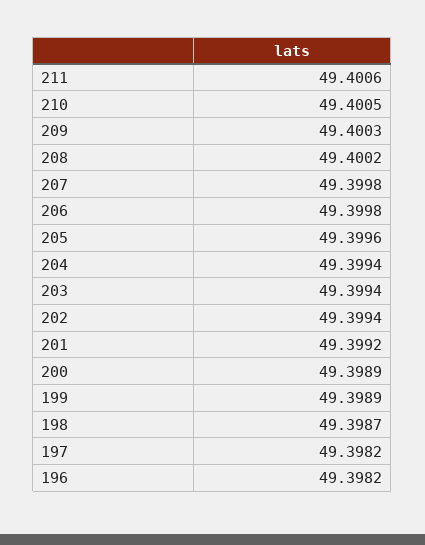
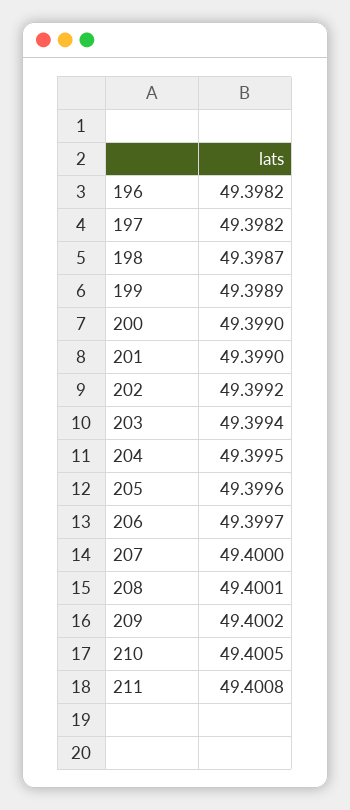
  {
-   "211": 49.4006,
+   "211": 49.4008,
    "210": 49.4005,
-   "209": 49.4003,
+   "209": 49.4002,
-   "208": 49.4002,
+   "208": 49.4001,
-   "207": 49.3998,
+   "207": 49.4,
-   "206": 49.3998,
+   "206": 49.3997,
    "205": 49.3996,
-   "204": 49.3994,
+   "204": 49.3995,
    "203": 49.3994,
-   "202": 49.3994,
+   "202": 49.3992,
-   "201": 49.3992,
+   "201": 49.399,
-   "200": 49.3989,
+   "200": 49.399,
    "199": 49.3989,
    "198": 49.3987,
    "197": 49.3982,
    "196": 49.3982
  }

